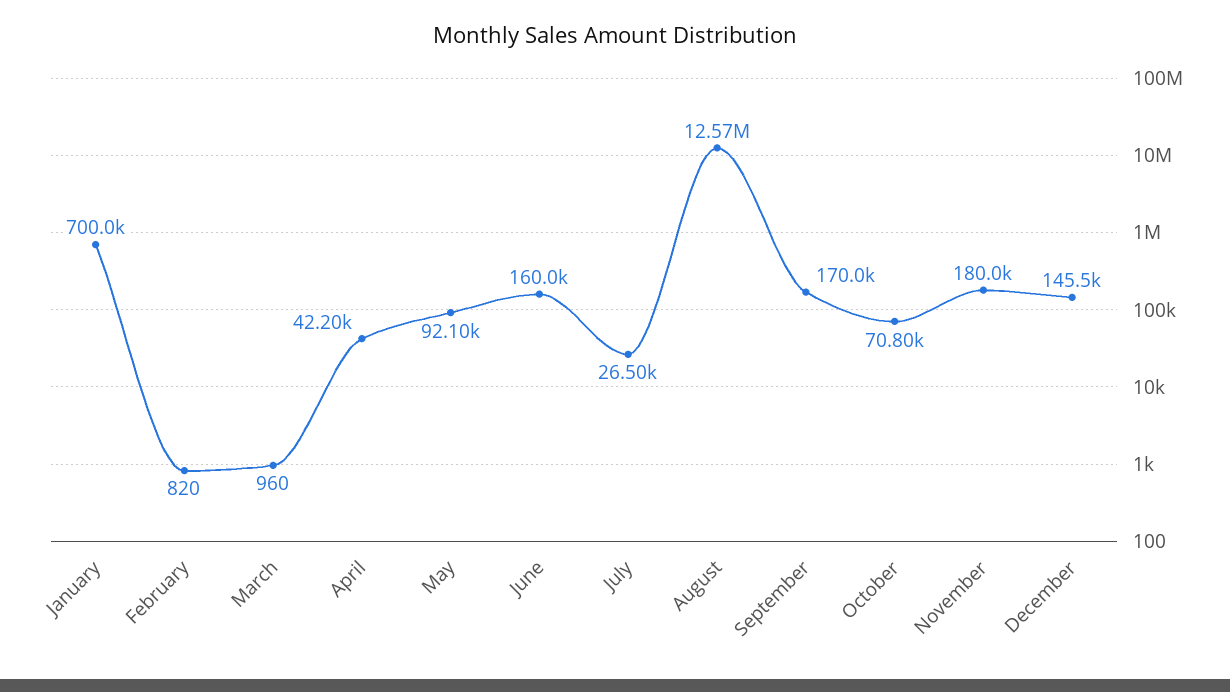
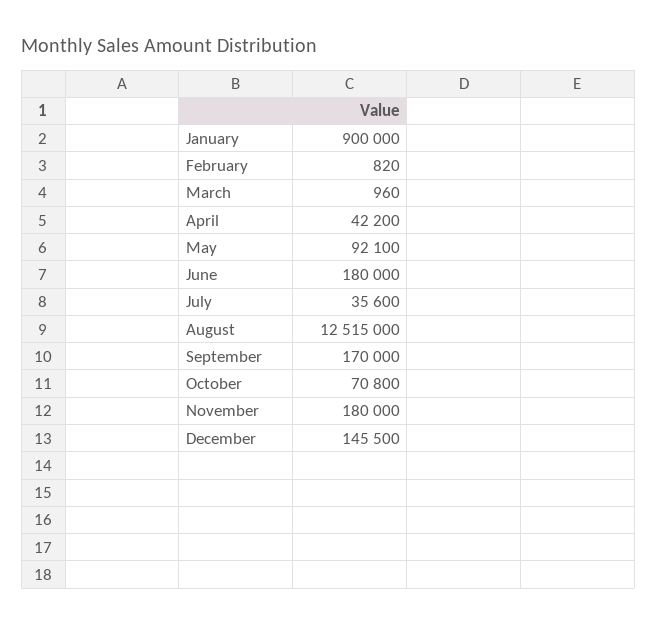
  {
-   "January": 700000,
+   "January": 900000,
    "February": 820,
    "March": 960,
    "April": 42200,
    "May": 92100,
-   "June": 160000,
+   "June": 180000,
-   "July": 26500,
+   "July": 35600,
-   "August": 12570000,
+   "August": 12515000,
    "September": 170000,
    "October": 70800,
    "November": 180000,
    "December": 145500
  }

